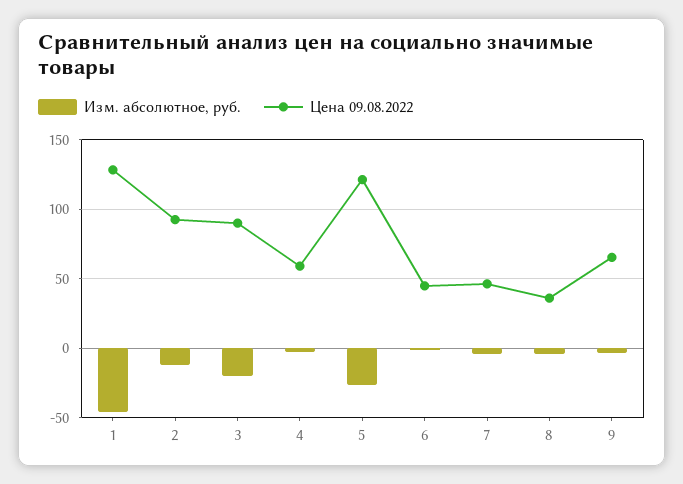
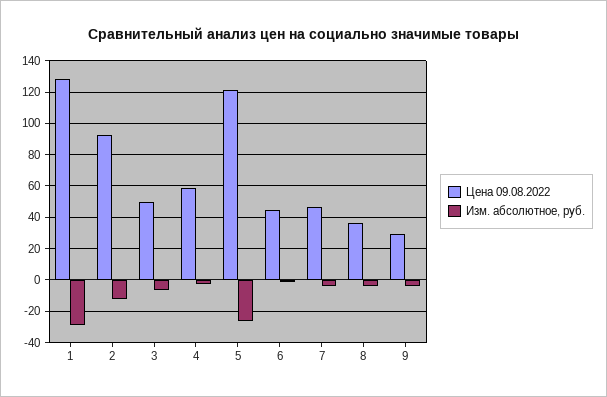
  {
    "Изм. абсолютное, руб.": {
-     "1": -45,
+     "1": -30,
      "2": -10,
-     "3": -20,
+     "3": -5,
      "4": -5,
      "5": -25,
      "6": 0,
      "7": -5,
      "8": -5,
      "9": -5
    },
    "Цена 09.08.2022": {
      "1": 130,
      "2": 95,
-     "3": 90,
+     "3": 50,
      "4": 60,
      "5": 120,
      "6": 45,
      "7": 45,
      "8": 35,
-     "9": 65
+     "9": 30
    }
  }

